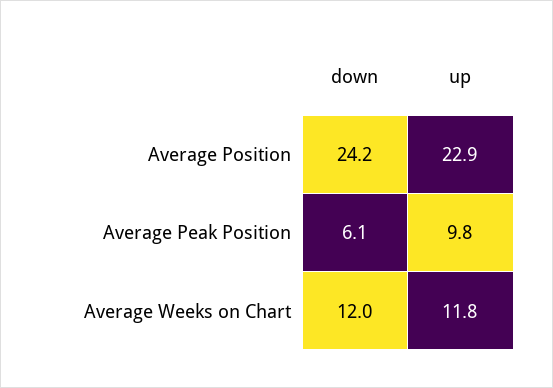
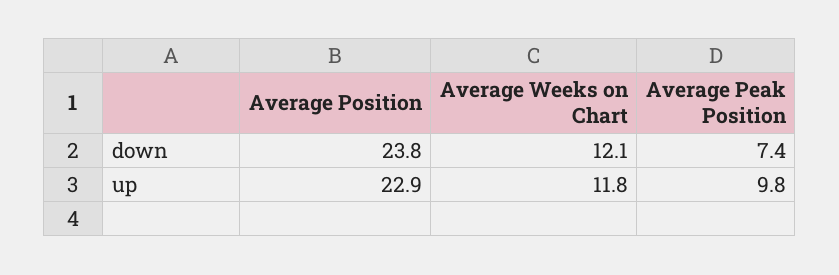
  {
    "down": {
-     "Average Position": 24.2,
+     "Average Position": 23.8,
-     "Average Peak Position": 6.1,
+     "Average Peak Position": 7.4,
-     "Average Weeks on Chart": 12
+     "Average Weeks on Chart": 12.1
    },
    "up": {
      "Average Position": 22.9,
      "Average Peak Position": 9.8,
      "Average Weeks on Chart": 11.8
    }
  }

